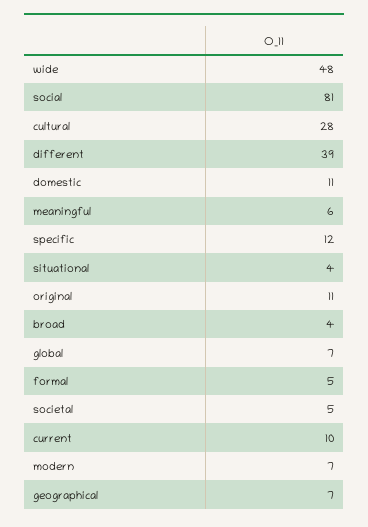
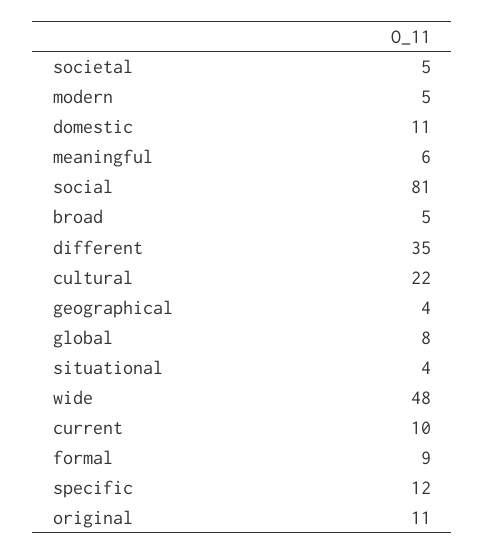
  {
    "wide": 48,
    "social": 81,
-   "cultural": 28,
+   "cultural": 22,
-   "different": 39,
+   "different": 35,
    "domestic": 11,
    "meaningful": 6,
    "specific": 12,
    "situational": 4,
    "original": 11,
-   "broad": 4,
+   "broad": 5,
-   "global": 7,
+   "global": 8,
-   "formal": 5,
+   "formal": 9,
    "societal": 5,
    "current": 10,
-   "modern": 7,
+   "modern": 5,
-   "geographical": 7
+   "geographical": 4
  }

